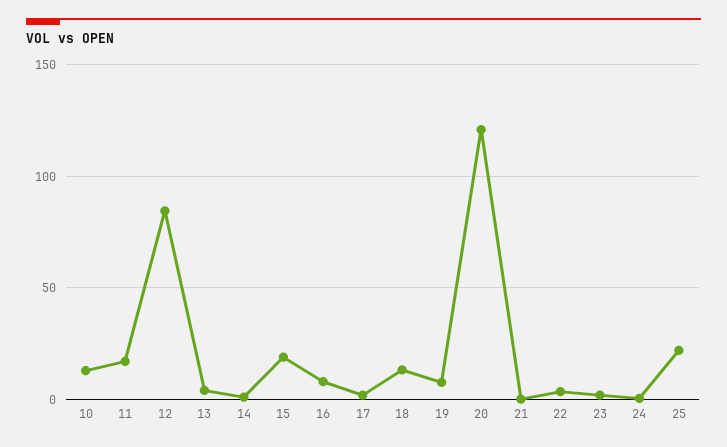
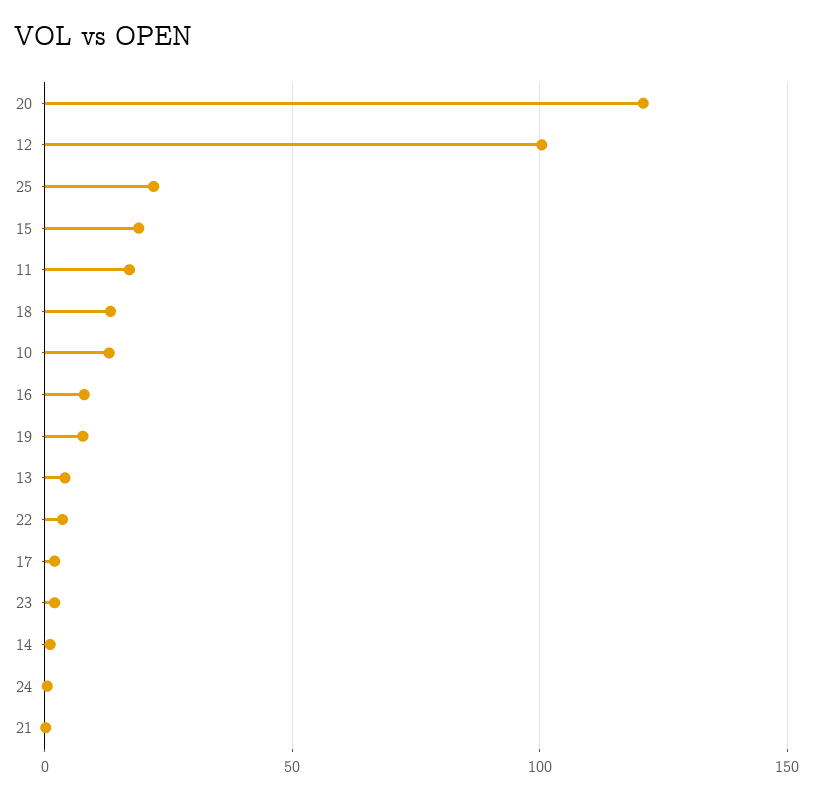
  {
    "10": 15,
    "11": 15,
-   "12": 85,
+   "12": 100,
    "13": 5,
    "14": 0,
    "15": 20,
    "16": 10,
    "17": 0,
    "18": 15,
    "19": 10,
    "20": 120,
    "21": 0,
    "22": 5,
    "23": 0,
    "24": 0,
    "25": 20
  }

